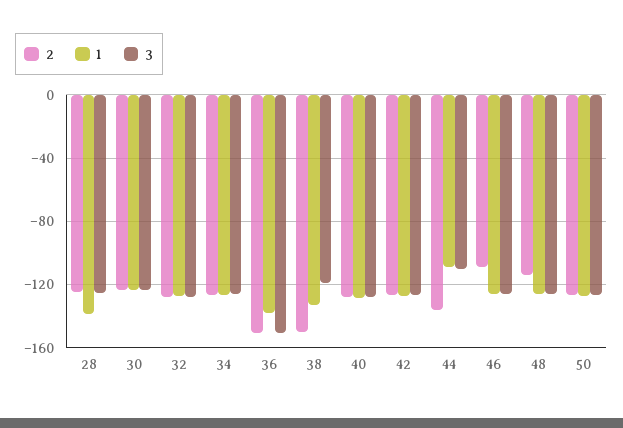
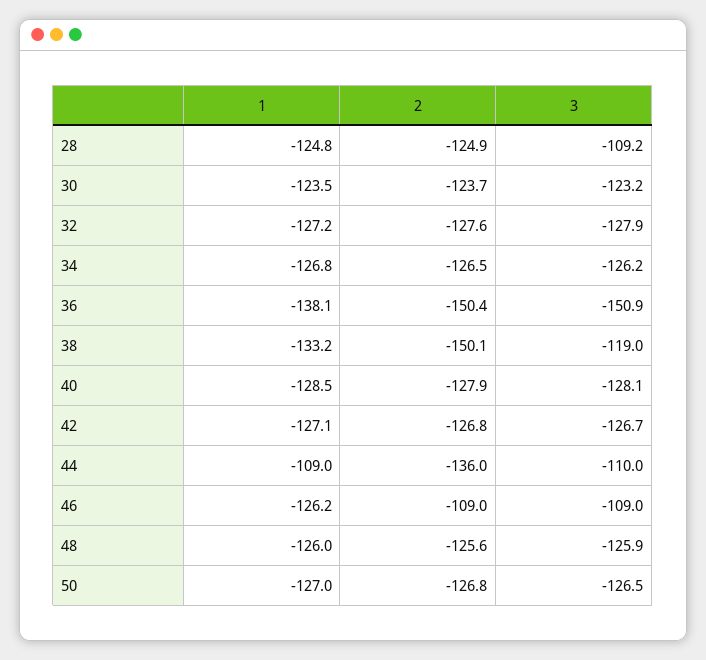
  {
    "2": {
      "28": -124.9,
      "30": -123.7,
      "32": -127.6,
      "34": -126.5,
      "36": -150.4,
      "38": -150.1,
      "40": -127.9,
      "42": -126.8,
      "44": -136,
      "46": -109,
-     "48": -115,
+     "48": -125.6,
      "50": -126.8
    },
    "1": {
-     "28": -140,
+     "28": -124.8,
      "30": -123.5,
      "32": -127.2,
      "34": -126.8,
      "36": -138.1,
      "38": -133.2,
      "40": -128.5,
      "42": -127.1,
      "44": -109,
      "46": -126.2,
      "48": -126,
      "50": -127
    },
    "3": {
-     "28": -125,
+     "28": -109.2,
      "30": -123.2,
      "32": -127.9,
      "34": -126.2,
      "36": -150.9,
      "38": -119,
      "40": -128.1,
      "42": -126.7,
      "44": -110,
-     "46": -125,
+     "46": -109,
      "48": -125.9,
      "50": -126.5
    }
  }

